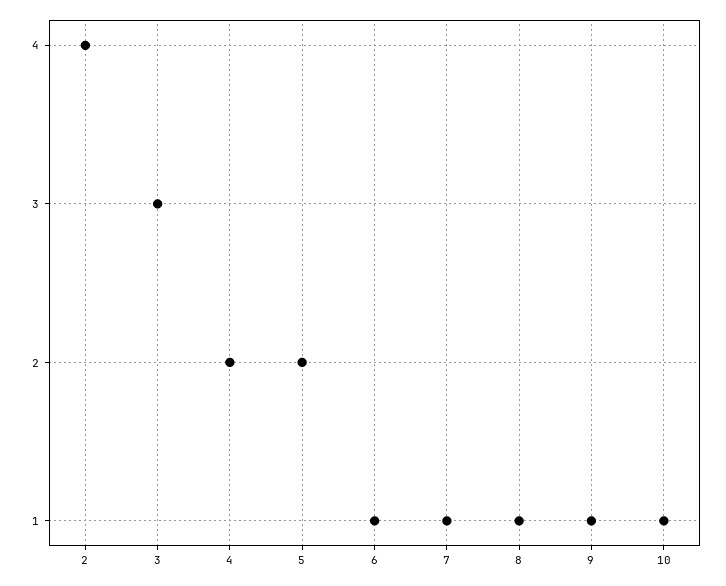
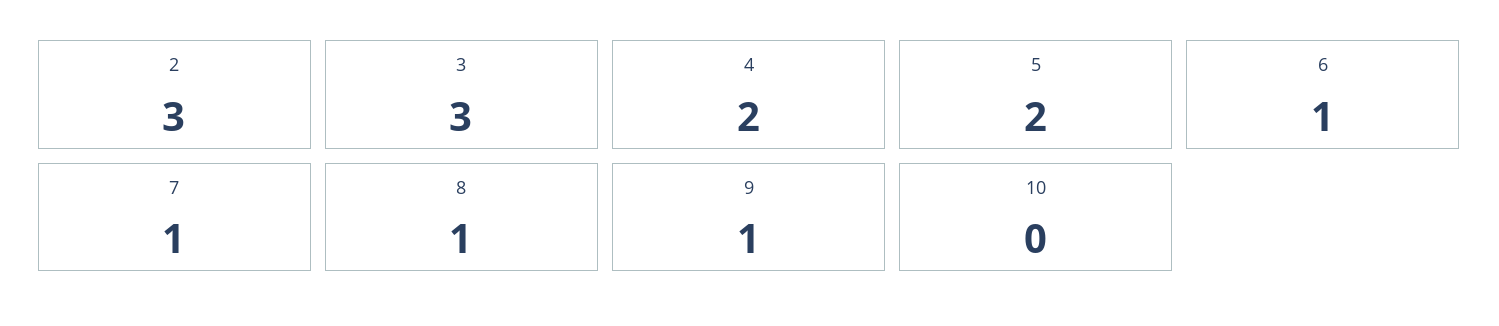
  {
-   "2": 4,
+   "2": 3,
    "3": 3,
    "4": 2,
    "5": 2,
    "6": 1,
    "7": 1,
    "8": 1,
    "9": 1,
-   "10": 1
+   "10": 0
  }

